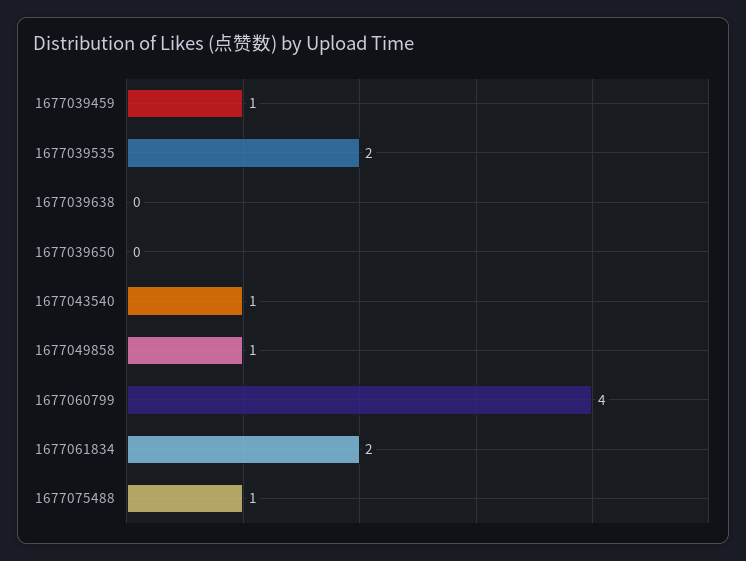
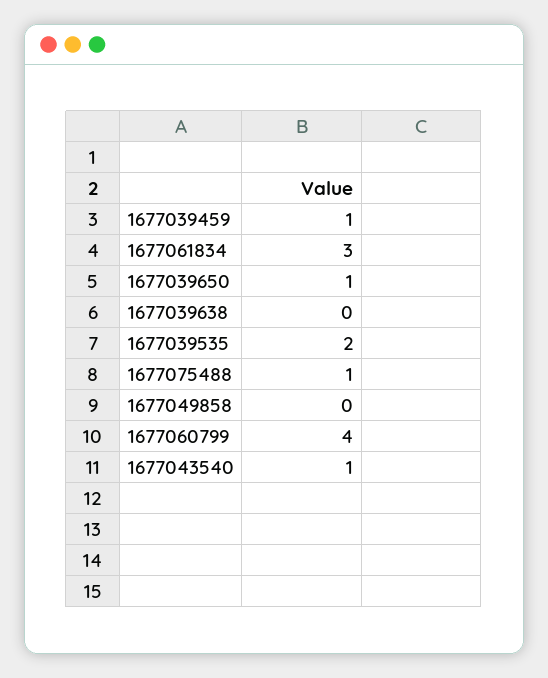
  {
    "1677039459": 1,
    "1677039535": 2,
    "1677039638": 0,
-   "1677039650": 0,
+   "1677039650": 1,
    "1677043540": 1,
-   "1677049858": 1,
+   "1677049858": 0,
    "1677060799": 4,
-   "1677061834": 2,
+   "1677061834": 3,
    "1677075488": 1
  }

